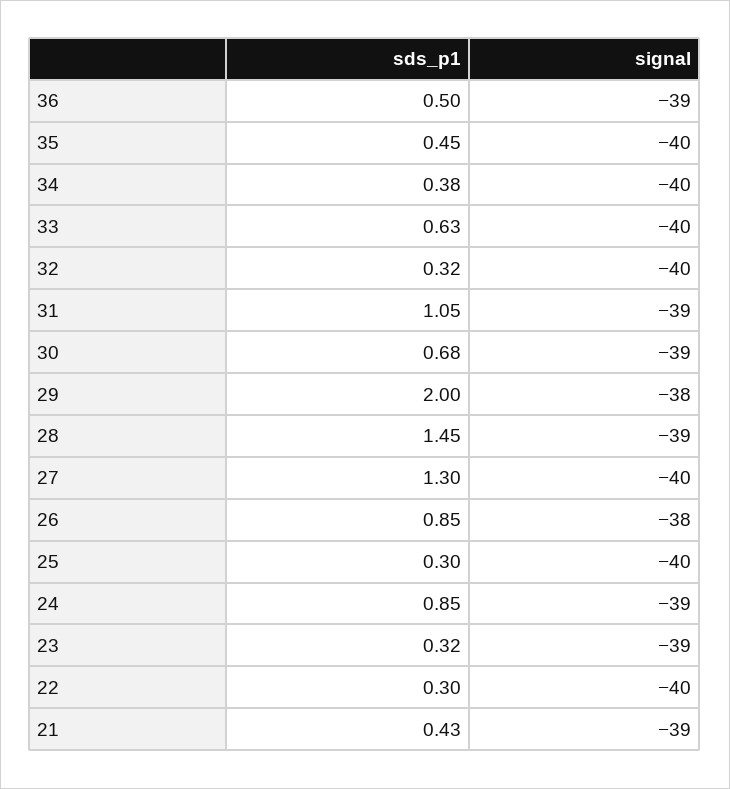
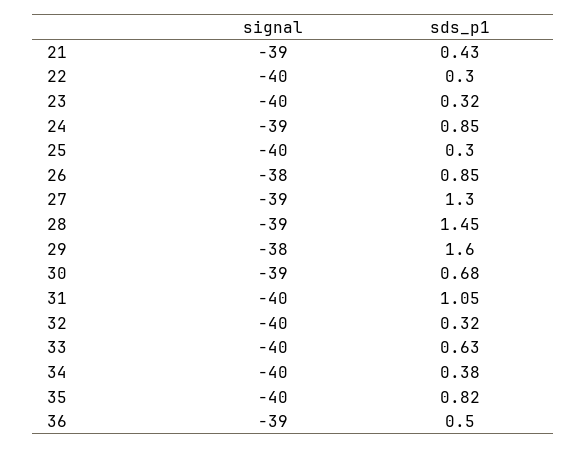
  {
    "sds_p1": {
      "36": 0.5,
-     "35": 0.45,
+     "35": 0.82,
      "34": 0.38,
      "33": 0.63,
      "32": 0.32,
      "31": 1.05,
      "30": 0.68,
-     "29": 2,
+     "29": 1.6,
      "28": 1.45,
      "27": 1.3,
      "26": 0.85,
      "25": 0.3,
      "24": 0.85,
      "23": 0.32,
      "22": 0.3,
      "21": 0.43
    },
    "signal": {
      "36": -39,
      "35": -40,
      "34": -40,
      "33": -40,
      "32": -40,
-     "31": -39,
+     "31": -40,
      "30": -39,
      "29": -38,
      "28": -39,
-     "27": -40,
+     "27": -39,
      "26": -38,
      "25": -40,
      "24": -39,
-     "23": -39,
+     "23": -40,
      "22": -40,
      "21": -39
    }
  }

